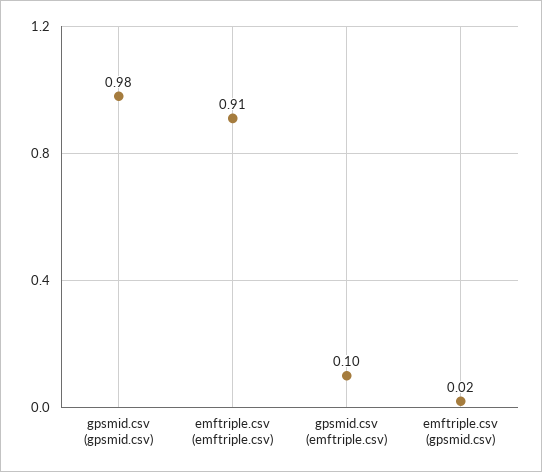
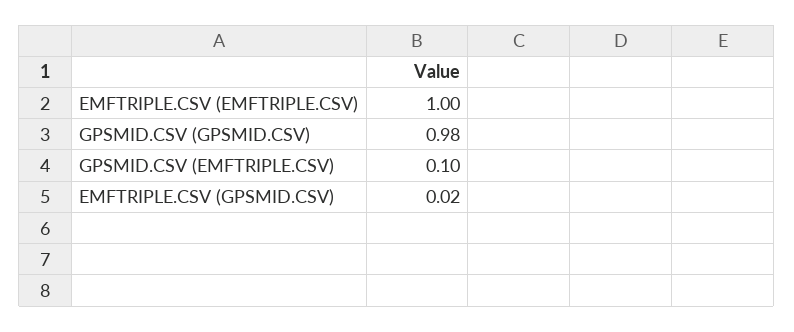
  {
    "gpsmid.csv (gpsmid.csv)": 0.98,
-   "emftriple.csv (emftriple.csv)": 0.91,
+   "emftriple.csv (emftriple.csv)": 1,
    "gpsmid.csv (emftriple.csv)": 0.1,
    "emftriple.csv (gpsmid.csv)": 0.02
  }

